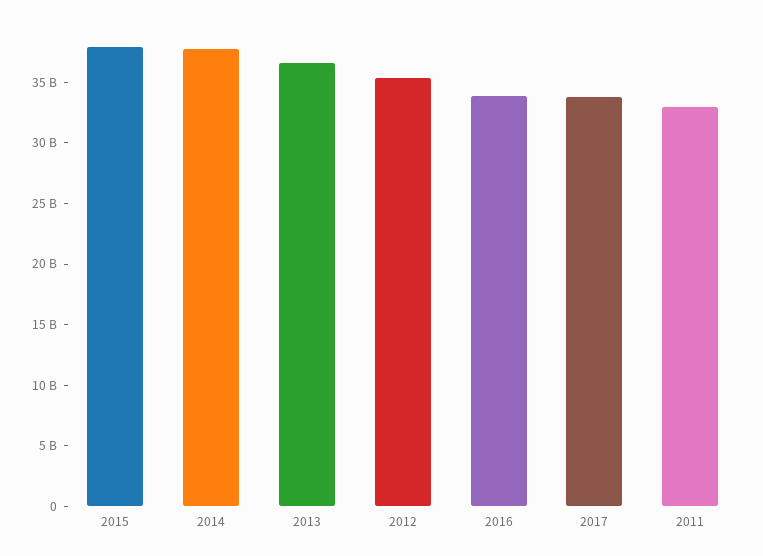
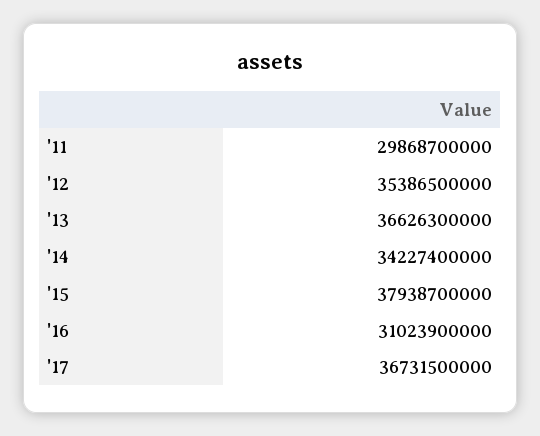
  {
    "2015": 37938700000,
-   "2014": 38000000000,
+   "2014": 34227400000,
    "2013": 36626300000,
    "2012": 35386500000,
-   "2016": 34000000000,
+   "2016": 31023900000,
-   "2017": 34000000000,
+   "2017": 36731500000,
-   "2011": 33000000000
+   "2011": 29868700000
  }

